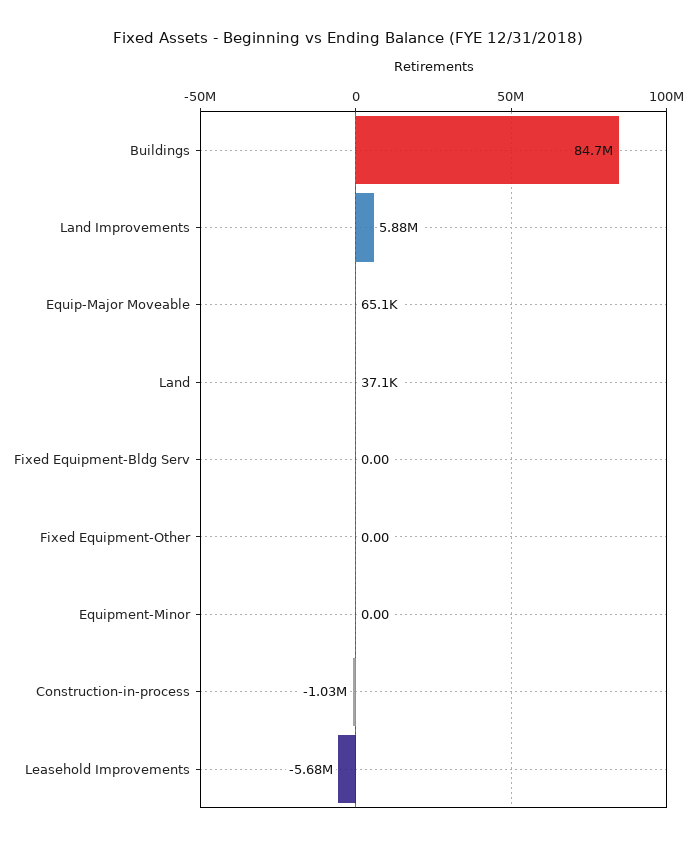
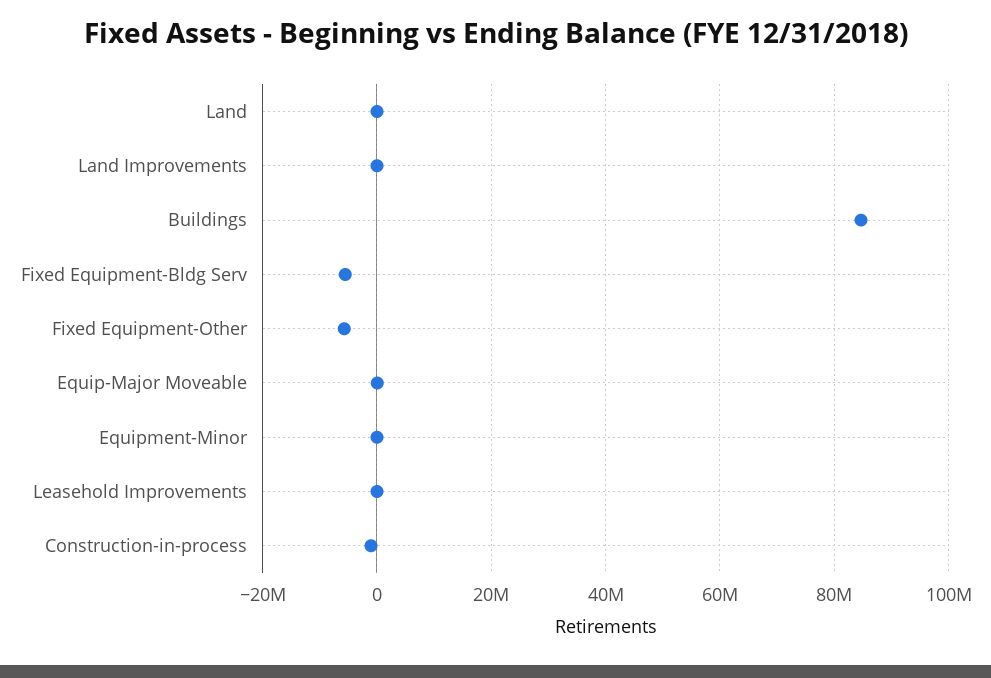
  {
    "Buildings": 84700000,
-   "Land Improvements": 5880000,
+   "Land Improvements": 0,
    "Equip-Major Moveable": 65100,
    "Land": 37100,
-   "Fixed Equipment-Bldg Serv": 0,
+   "Fixed Equipment-Bldg Serv": -6000000,
-   "Fixed Equipment-Other": 0,
+   "Fixed Equipment-Other": -6000000,
    "Equipment-Minor": 0,
    "Construction-in-process": -1030000,
-   "Leasehold Improvements": -5680000
+   "Leasehold Improvements": 0
  }

